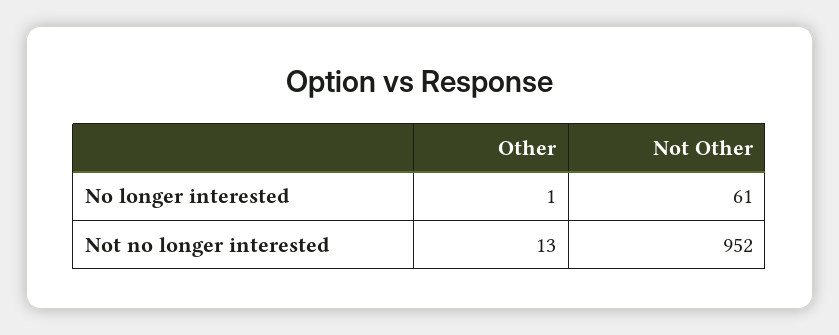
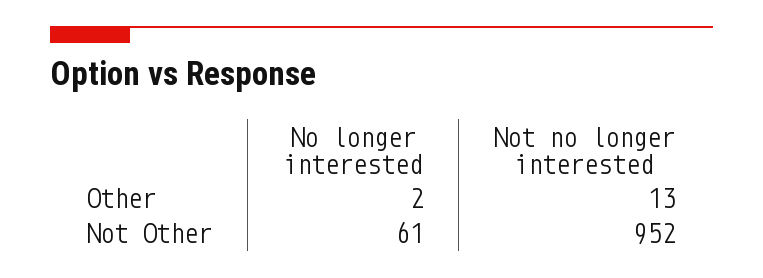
  {
    "Other": {
-     "No longer interested": 1,
+     "No longer interested": 2,
      "Not no longer interested": 13
    },
    "Not Other": {
      "No longer interested": 61,
      "Not no longer interested": 952
    }
  }

